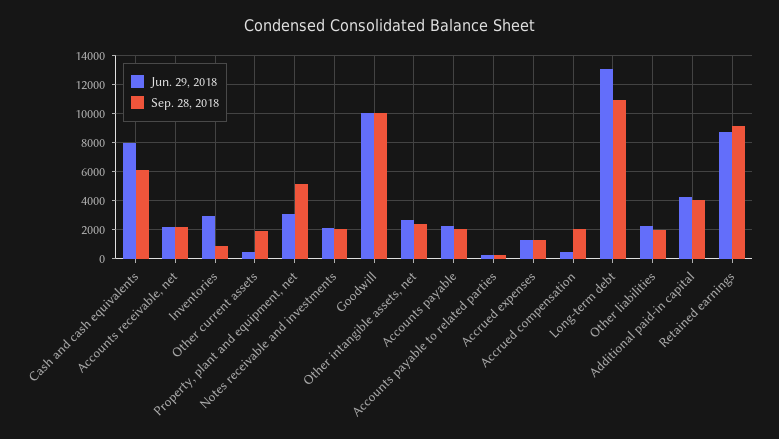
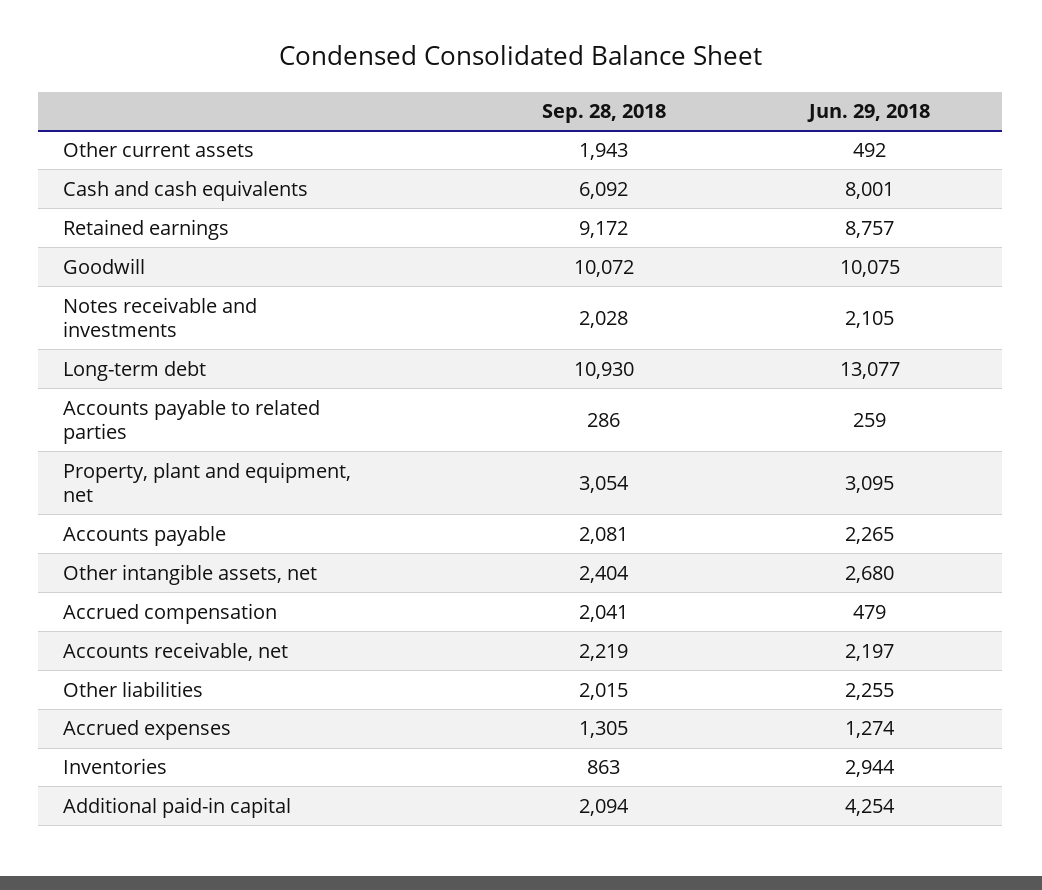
  {
    "Jun. 29, 2018": {
      "Cash and cash equivalents": 8001,
      "Accounts receivable, net": 2197,
      "Inventories": 2944,
      "Other current assets": 492,
      "Property, plant and equipment, net": 3095,
      "Notes receivable and investments": 2105,
      "Goodwill": 10075,
      "Other intangible assets, net": 2680,
      "Accounts payable": 2265,
      "Accounts payable to related parties": 259,
      "Accrued expenses": 1274,
      "Accrued compensation": 479,
      "Long-term debt": 13077,
      "Other liabilities": 2255,
      "Additional paid-in capital": 4254,
      "Retained earnings": 8757
    },
    "Sep. 28, 2018": {
      "Cash and cash equivalents": 6092,
      "Accounts receivable, net": 2219,
      "Inventories": 863,
      "Other current assets": 1943,
-     "Property, plant and equipment, net": 5000,
+     "Property, plant and equipment, net": 3054,
      "Notes receivable and investments": 2028,
      "Goodwill": 10072,
      "Other intangible assets, net": 2404,
      "Accounts payable": 2081,
      "Accounts payable to related parties": 286,
      "Accrued expenses": 1305,
      "Accrued compensation": 2041,
      "Long-term debt": 10930,
      "Other liabilities": 2015,
-     "Additional paid-in capital": 4000,
+     "Additional paid-in capital": 2094,
      "Retained earnings": 9172
    }
  }

